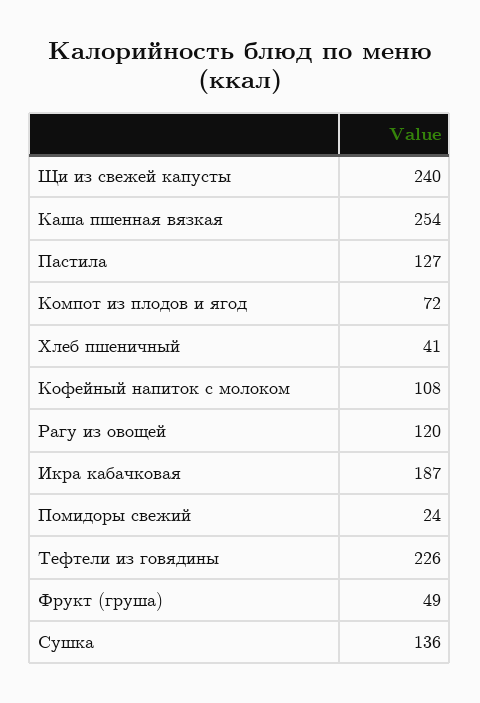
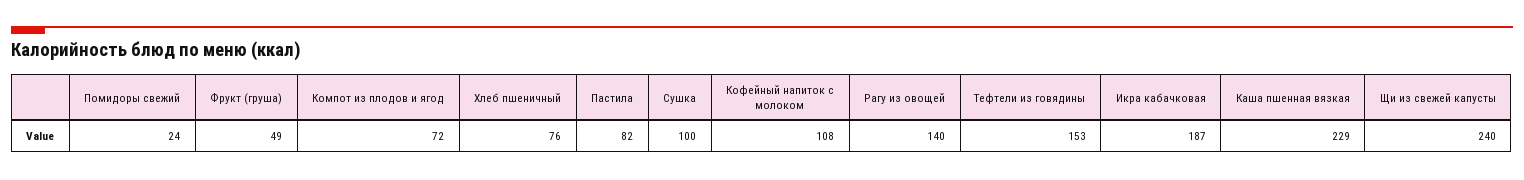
  {
    "Щи из свежей капусты": 240,
-   "Каша пшенная вязкая": 254,
+   "Каша пшенная вязкая": 229,
-   "Пастила": 127,
+   "Пастила": 82,
    "Компот из плодов и ягод": 72,
-   "Хлеб пшеничный": 41,
+   "Хлеб пшеничный": 76,
    "Кофейный напиток с молоком": 108,
-   "Рагу из овощей": 120,
+   "Рагу из овощей": 140,
    "Икра кабачковая": 187,
    "Помидоры свежий": 24,
-   "Тефтели из говядины": 226,
+   "Тефтели из говядины": 153,
    "Фрукт (груша)": 49,
-   "Сушка": 136
+   "Сушка": 100
  }

